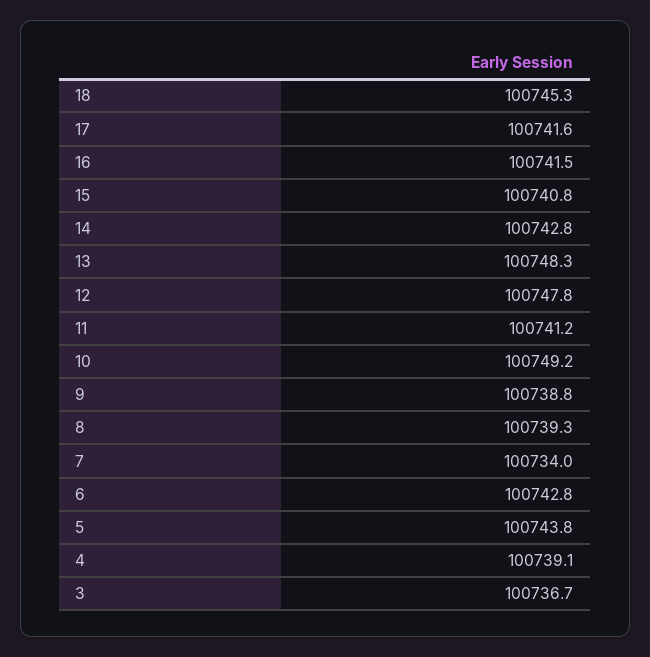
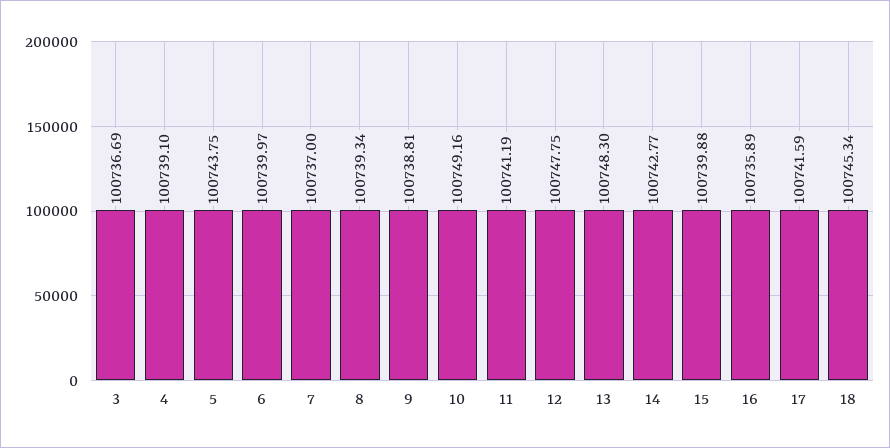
  {
    "18": 100745.34,
    "17": 100741.59,
-   "16": 100741.5,
+   "16": 100735.89,
-   "15": 100740.8,
+   "15": 100739.88,
    "14": 100742.77,
    "13": 100748.3,
    "12": 100747.75,
    "11": 100741.19,
    "10": 100749.16,
    "9": 100738.81,
    "8": 100739.34,
-   "7": 100734,
+   "7": 100737,
-   "6": 100742.8,
+   "6": 100739.97,
    "5": 100743.75,
    "4": 100739.1,
    "3": 100736.69
  }

